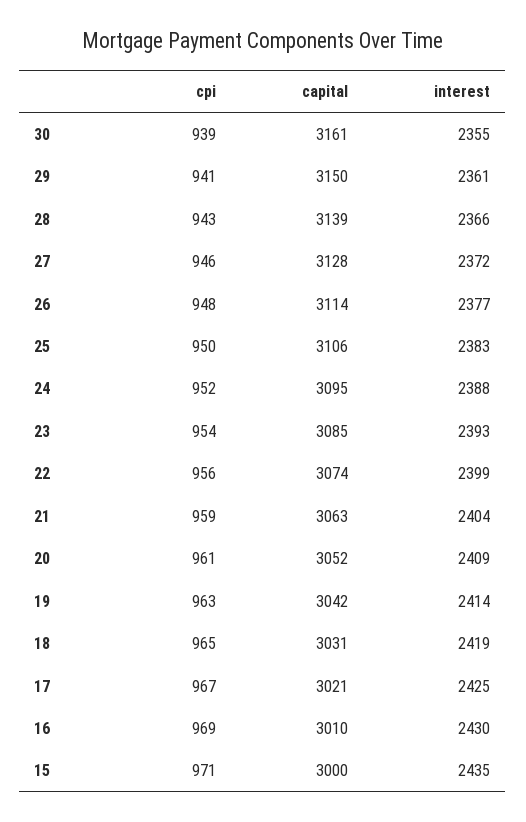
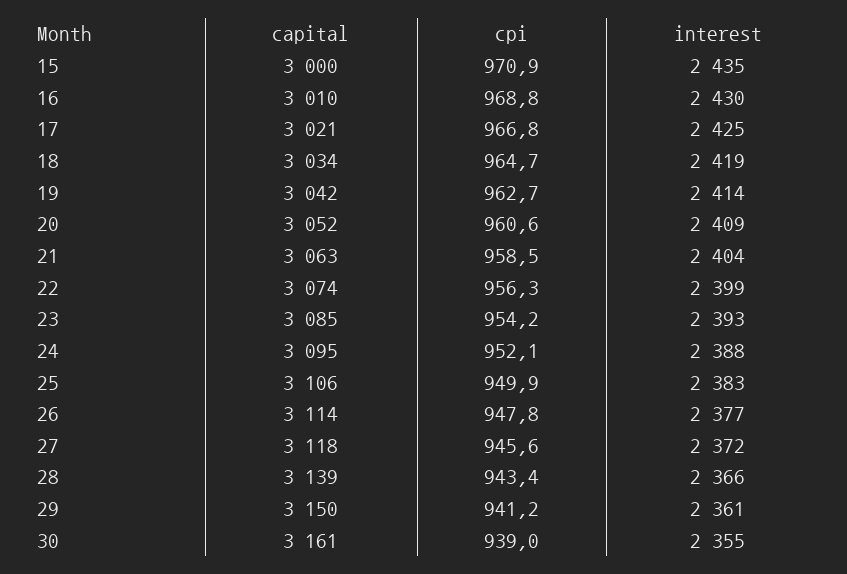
  {
    "cpi": {
      "30": 939,
      "29": 941.2,
      "28": 943.4,
      "27": 945.6,
      "26": 947.8,
      "25": 949.9,
      "24": 952.1,
      "23": 954.2,
      "22": 956.3,
      "21": 958.5,
      "20": 960.6,
      "19": 962.7,
      "18": 964.7,
      "17": 966.8,
      "16": 968.8,
      "15": 970.9
    },
    "capital": {
      "30": 3161,
      "29": 3150,
      "28": 3139,
-     "27": 3128,
+     "27": 3118,
      "26": 3114,
      "25": 3106,
      "24": 3095,
      "23": 3085,
      "22": 3074,
      "21": 3063,
      "20": 3052,
      "19": 3042,
-     "18": 3031,
+     "18": 3034,
      "17": 3021,
      "16": 3010,
      "15": 3000
    },
    "interest": {
      "30": 2355,
      "29": 2361,
      "28": 2366,
      "27": 2372,
      "26": 2377,
      "25": 2383,
      "24": 2388,
      "23": 2393,
      "22": 2399,
      "21": 2404,
      "20": 2409,
      "19": 2414,
      "18": 2419,
      "17": 2425,
      "16": 2430,
      "15": 2435
    }
  }

